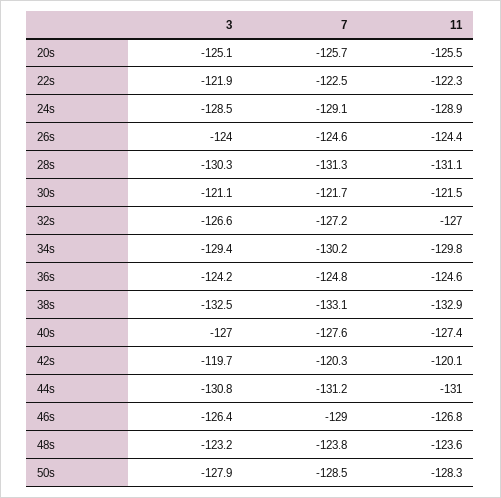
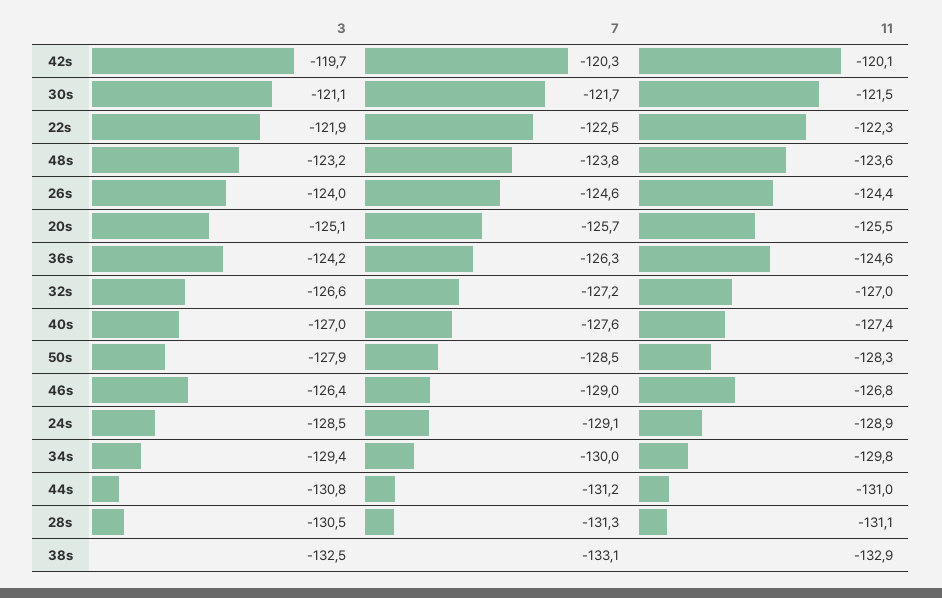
  {
    "3": {
      "20s": -125.1,
      "22s": -121.9,
      "24s": -128.5,
      "26s": -124,
-     "28s": -130.3,
+     "28s": -130.5,
      "30s": -121.1,
      "32s": -126.6,
      "34s": -129.4,
      "36s": -124.2,
      "38s": -132.5,
      "40s": -127,
      "42s": -119.7,
      "44s": -130.8,
      "46s": -126.4,
      "48s": -123.2,
      "50s": -127.9
    },
    "7": {
      "20s": -125.7,
      "22s": -122.5,
      "24s": -129.1,
      "26s": -124.6,
      "28s": -131.3,
      "30s": -121.7,
      "32s": -127.2,
-     "34s": -130.2,
+     "34s": -130,
-     "36s": -124.8,
+     "36s": -126.3,
      "38s": -133.1,
      "40s": -127.6,
      "42s": -120.3,
      "44s": -131.2,
      "46s": -129,
      "48s": -123.8,
      "50s": -128.5
    },
    "11": {
      "20s": -125.5,
      "22s": -122.3,
      "24s": -128.9,
      "26s": -124.4,
      "28s": -131.1,
      "30s": -121.5,
      "32s": -127,
      "34s": -129.8,
      "36s": -124.6,
      "38s": -132.9,
      "40s": -127.4,
      "42s": -120.1,
      "44s": -131,
      "46s": -126.8,
      "48s": -123.6,
      "50s": -128.3
    }
  }

